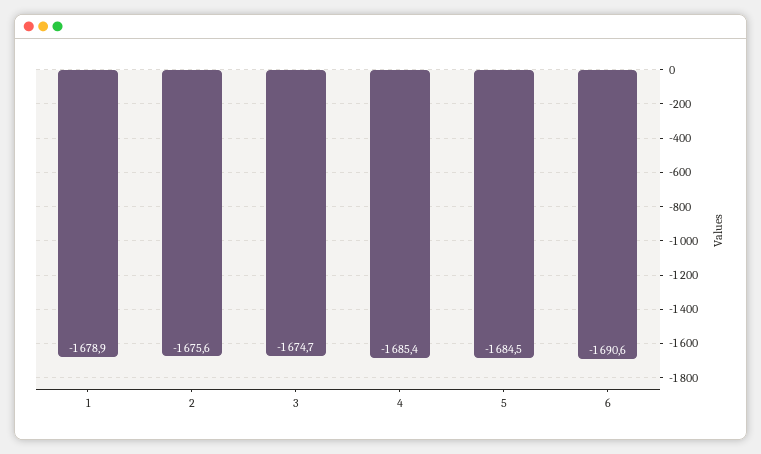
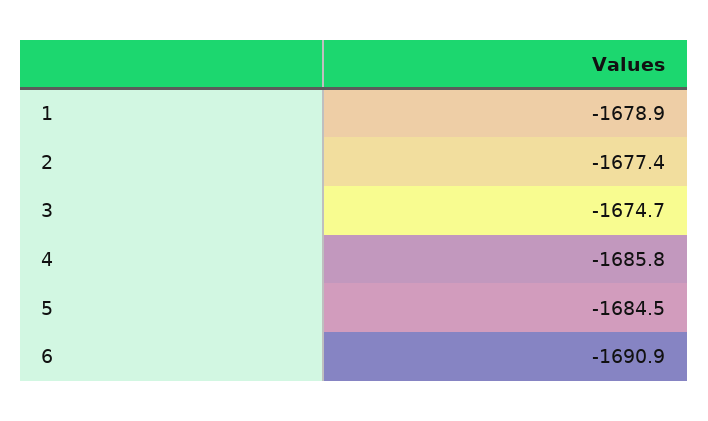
  {
    "1": -1678.9,
-   "2": -1675.6,
+   "2": -1677.4,
    "3": -1674.7,
-   "4": -1685.4,
+   "4": -1685.8,
    "5": -1684.5,
-   "6": -1690.6
+   "6": -1690.9
  }

